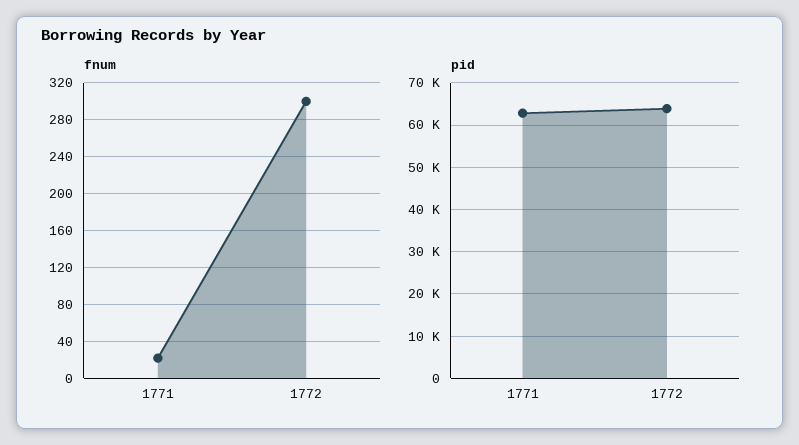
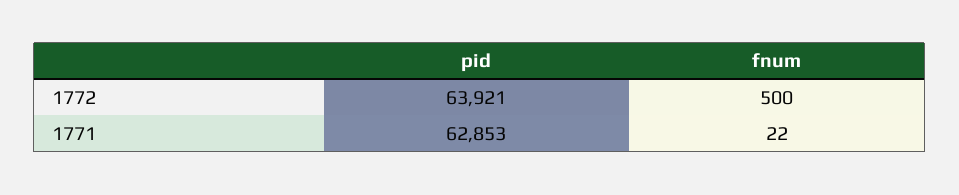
  {
    "fnum": {
      "1771": 22,
-     "1772": 300
+     "1772": 500
    },
    "pid": {
      "1771": 62853,
      "1772": 63921
    }
  }

